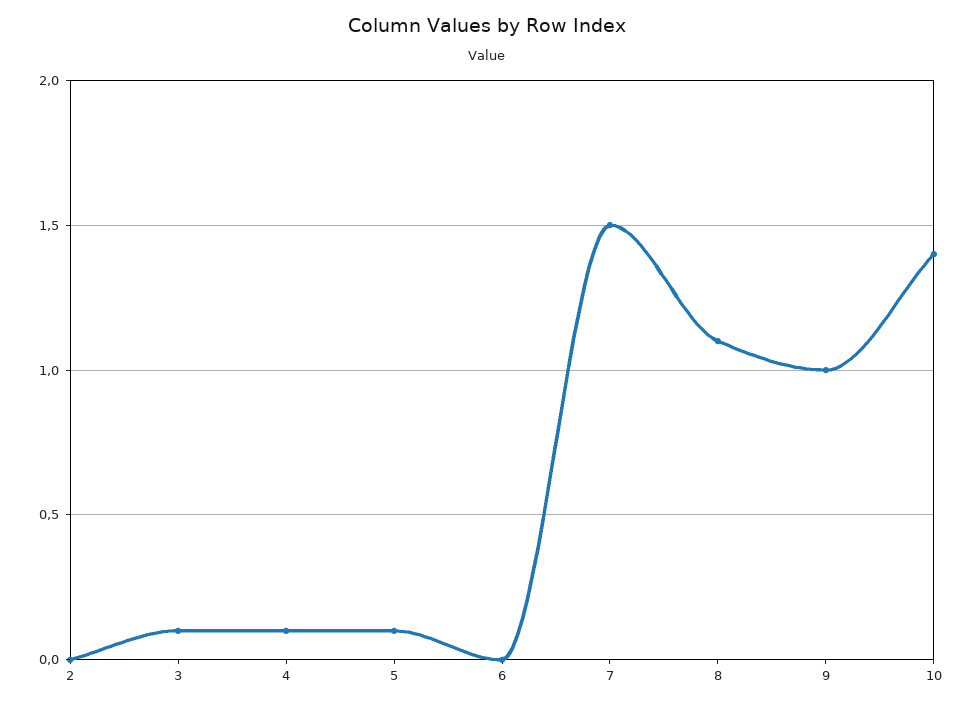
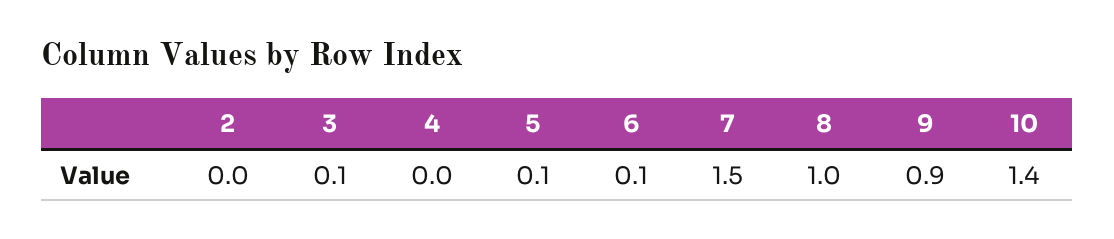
  {
    "2": 0,
    "3": 0.1,
-   "4": 0.1,
+   "4": 0,
    "5": 0.1,
-   "6": 0,
+   "6": 0.1,
    "7": 1.5,
-   "8": 1.1,
+   "8": 1,
-   "9": 1,
+   "9": 0.9,
    "10": 1.4
  }

